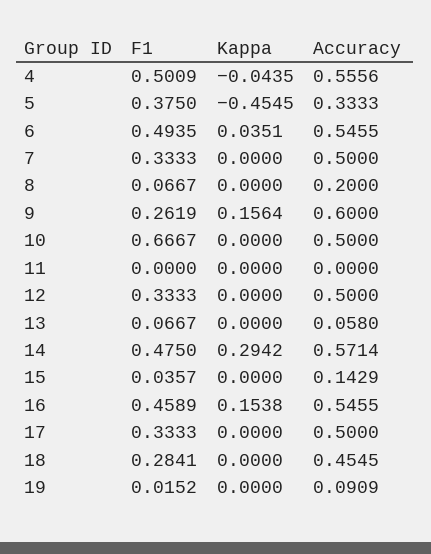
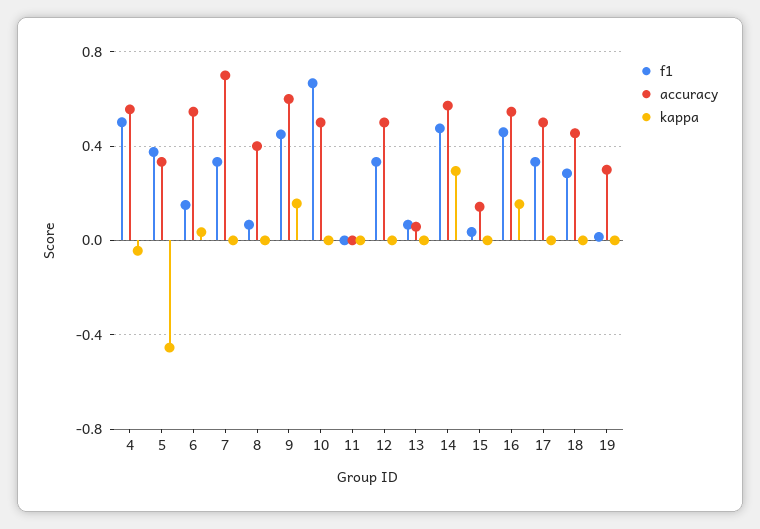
  {
    "F1": {
      "4": 0.5009,
      "5": 0.375,
-     "6": 0.4935,
+     "6": 0.15,
      "7": 0.3333,
      "8": 0.0667,
-     "9": 0.2619,
+     "9": 0.45,
      "10": 0.6667,
      "11": 0,
      "12": 0.3333,
      "13": 0.0667,
      "14": 0.475,
      "15": 0.0357,
      "16": 0.4589,
      "17": 0.3333,
      "18": 0.2841,
      "19": 0.0152
    },
    "Kappa": {
      "4": -0.0435,
      "5": -0.4545,
      "6": 0.0351,
      "7": 0,
      "8": 0,
      "9": 0.1564,
      "10": 0,
      "11": 0,
      "12": 0,
      "13": 0,
      "14": 0.2942,
      "15": 0,
      "16": 0.1538,
      "17": 0,
      "18": 0,
      "19": 0
    },
    "Accuracy": {
      "4": 0.5556,
      "5": 0.3333,
      "6": 0.5455,
-     "7": 0.5,
+     "7": 0.7,
-     "8": 0.2,
+     "8": 0.4,
      "9": 0.6,
      "10": 0.5,
      "11": 0,
      "12": 0.5,
      "13": 0.058,
      "14": 0.5714,
      "15": 0.1429,
      "16": 0.5455,
      "17": 0.5,
      "18": 0.4545,
-     "19": 0.0909
+     "19": 0.3
    }
  }

